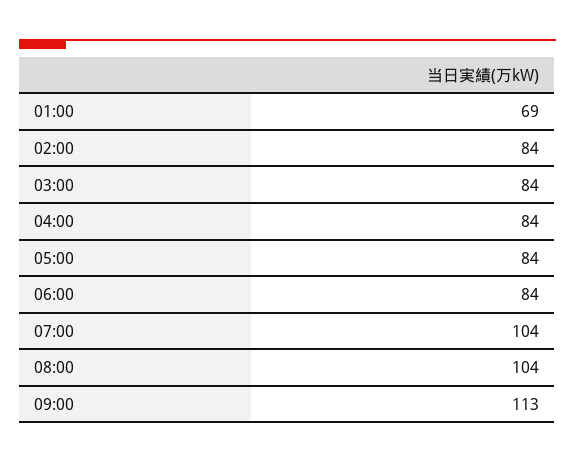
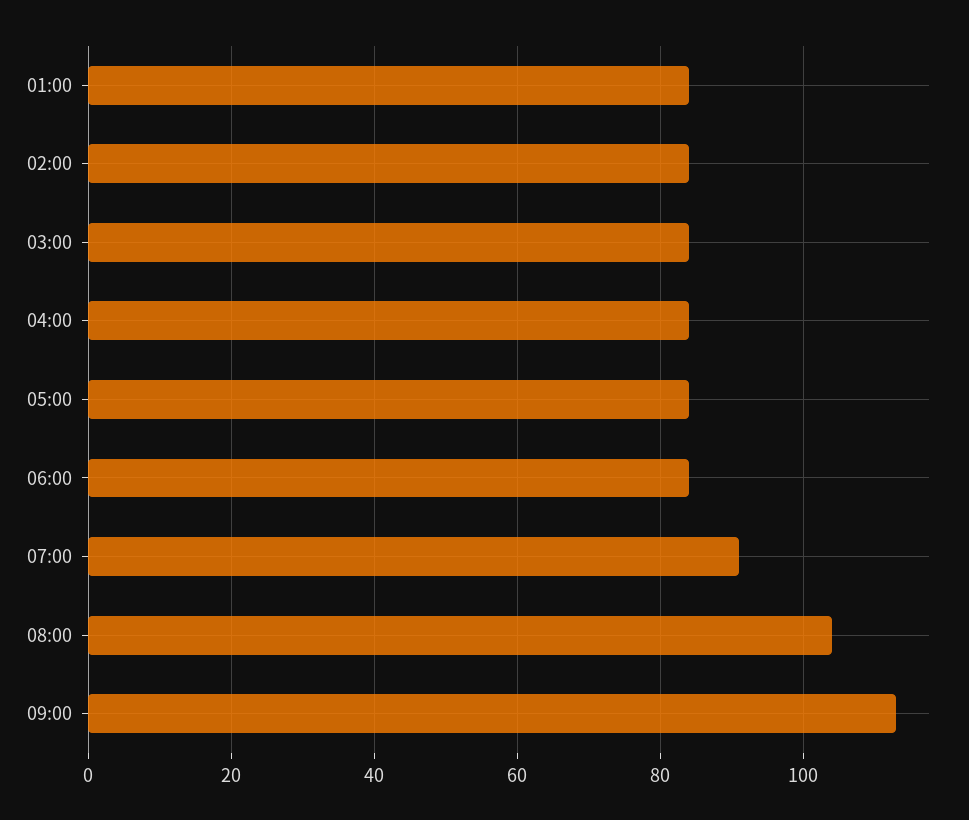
  {
-   "01:00": 69,
+   "01:00": 85,
    "02:00": 84,
    "03:00": 84,
    "04:00": 84,
    "05:00": 84,
    "06:00": 84,
-   "07:00": 104,
+   "07:00": 90,
    "08:00": 104,
    "09:00": 113
  }

